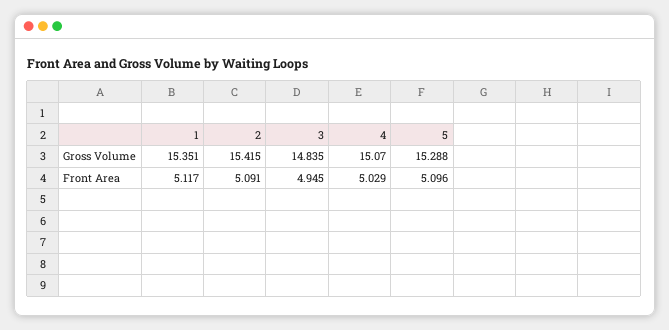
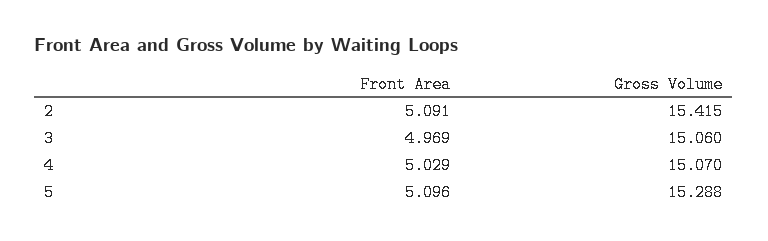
  {
-   "1": {
-     "Gross Volume": 15.351,
-     "Front Area": 5.117
-   },
    "2": {
      "Gross Volume": 15.415,
      "Front Area": 5.091
    },
    "3": {
-     "Gross Volume": 14.835,
+     "Gross Volume": 15.06,
-     "Front Area": 4.945
+     "Front Area": 4.969
    },
    "4": {
      "Gross Volume": 15.07,
      "Front Area": 5.029
    },
    "5": {
      "Gross Volume": 15.288,
      "Front Area": 5.096
    }
  }

